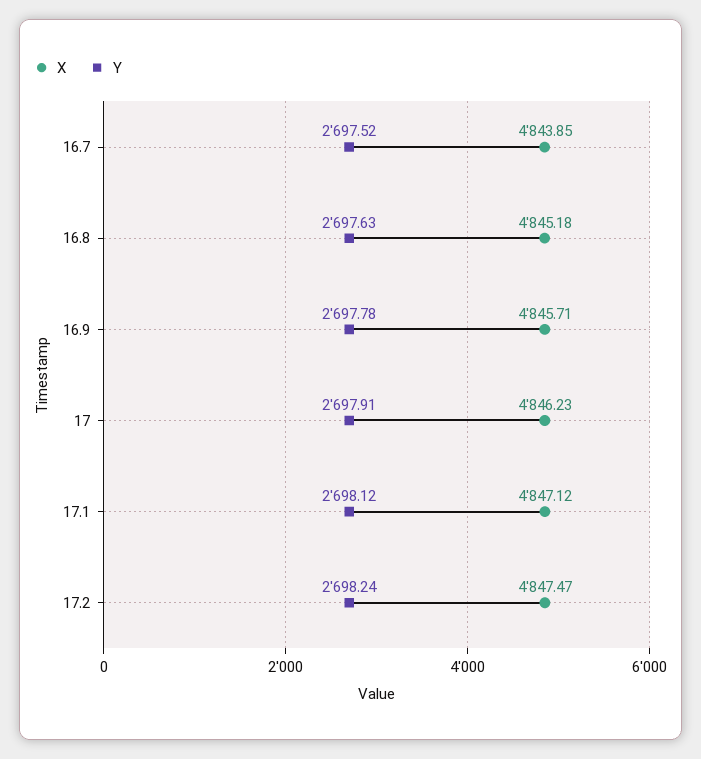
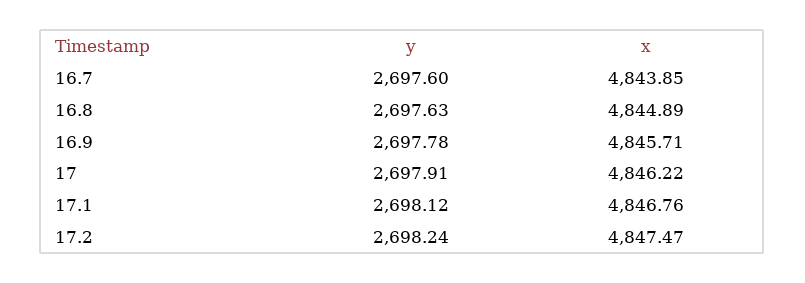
  {
    "X": {
      "16.7": 4843.85,
-     "16.8": 4845.18,
+     "16.8": 4844.89,
      "16.9": 4845.71,
-     "17": 4846.23,
+     "17": 4846.22,
-     "17.1": 4847.12,
+     "17.1": 4846.76,
      "17.2": 4847.47
    },
    "Y": {
-     "16.7": 2697.52,
+     "16.7": 2697.6,
      "16.8": 2697.63,
      "16.9": 2697.78,
      "17": 2697.91,
      "17.1": 2698.12,
      "17.2": 2698.24
    }
  }

